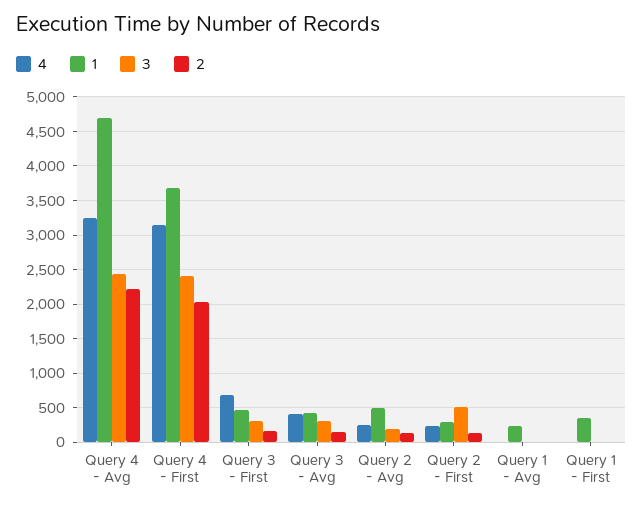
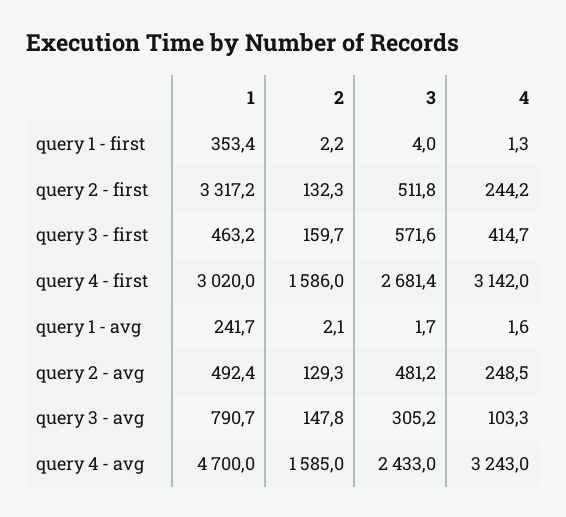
  {
    "4": {
      "Query 4 - Avg": 3243,
      "Query 4 - First": 3142,
-     "Query 3 - First": 700,
+     "Query 3 - First": 414.7,
-     "Query 3 - Avg": 400,
+     "Query 3 - Avg": 103.3,
      "Query 2 - Avg": 248.5,
      "Query 2 - First": 244.2,
      "Query 1 - Avg": 1.6,
      "Query 1 - First": 1.3
    },
    "1": {
      "Query 4 - Avg": 4700,
-     "Query 4 - First": 3700,
+     "Query 4 - First": 3020,
      "Query 3 - First": 463.2,
-     "Query 3 - Avg": 400,
+     "Query 3 - Avg": 790.7,
      "Query 2 - Avg": 492.4,
-     "Query 2 - First": 300,
+     "Query 2 - First": 3317.2,
      "Query 1 - Avg": 241.7,
      "Query 1 - First": 353.4
    },
    "3": {
      "Query 4 - Avg": 2433,
-     "Query 4 - First": 2400,
+     "Query 4 - First": 2681.4,
-     "Query 3 - First": 300,
+     "Query 3 - First": 571.6,
      "Query 3 - Avg": 305.2,
-     "Query 2 - Avg": 200,
+     "Query 2 - Avg": 481.2,
      "Query 2 - First": 511.8,
      "Query 1 - Avg": 1.7,
      "Query 1 - First": 4
    },
    "2": {
-     "Query 4 - Avg": 2200,
+     "Query 4 - Avg": 1585,
-     "Query 4 - First": 2000,
+     "Query 4 - First": 1586,
      "Query 3 - First": 159.7,
      "Query 3 - Avg": 147.8,
      "Query 2 - Avg": 129.3,
      "Query 2 - First": 132.3,
      "Query 1 - Avg": 2.1,
      "Query 1 - First": 2.2
    }
  }

